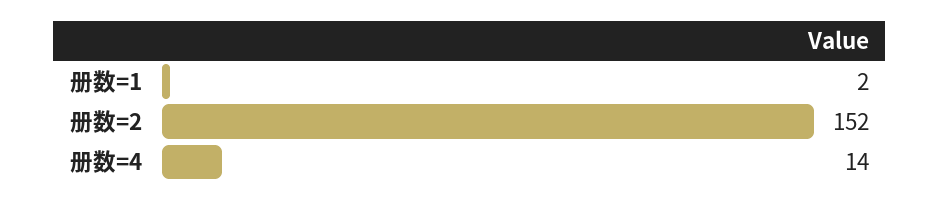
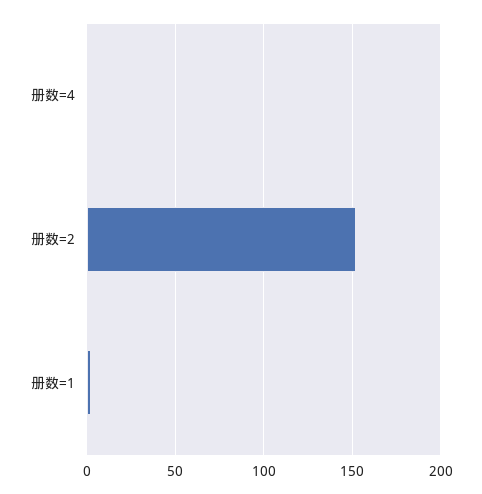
  {
    "册数=1": 2,
    "册数=2": 152,
-   "册数=4": 14
+   "册数=4": 0
  }

